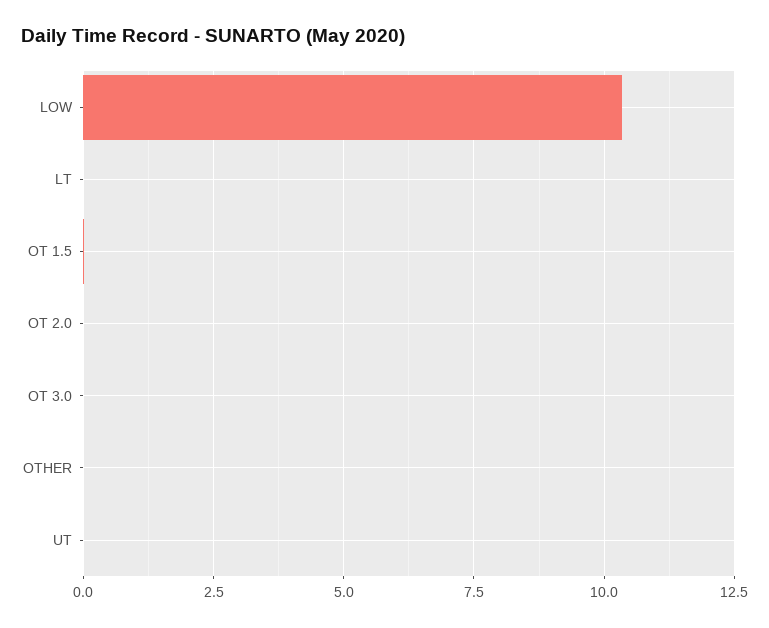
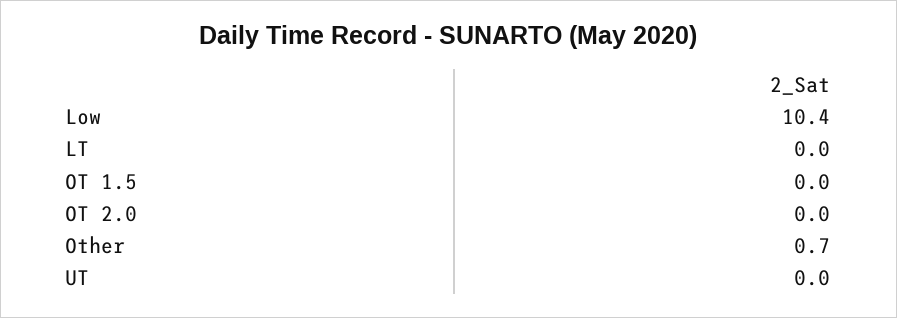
  {
    "LOW": 10.4,
    "LT": 0,
    "OT 1.5": 0,
    "OT 2.0": 0,
-   "OT 3.0": 0,
-   "OTHER": 0,
+   "OTHER": 0.7,
    "UT": 0
  }

